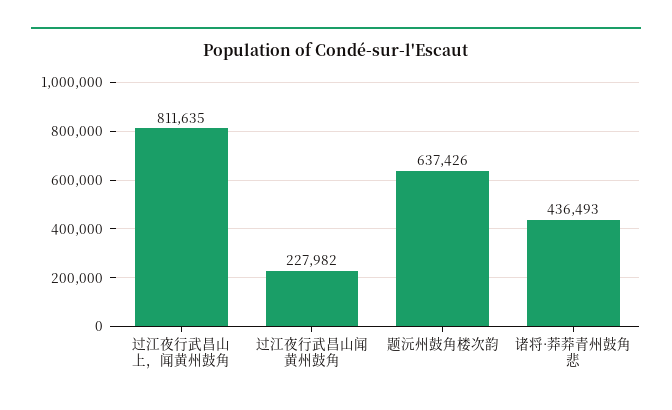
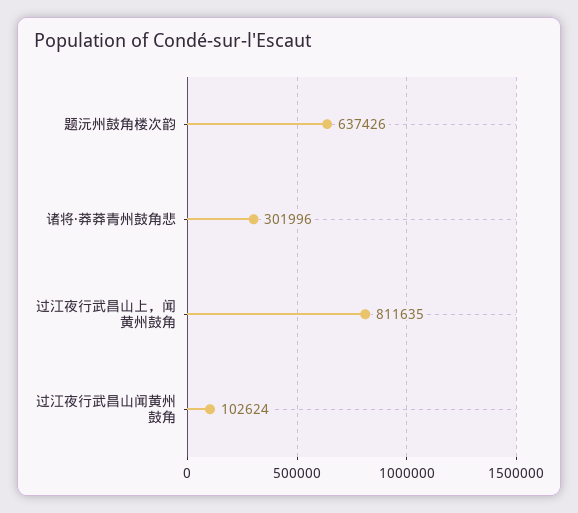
  {
    "过江夜行武昌山上，闻黄州鼓角": 811635,
-   "过江夜行武昌山闻黄州鼓角": 227982,
+   "过江夜行武昌山闻黄州鼓角": 102624,
    "题沅州鼓角楼次韵": 637426,
-   "诸将·莽莽青州鼓角悲": 436493
+   "诸将·莽莽青州鼓角悲": 301996
  }

